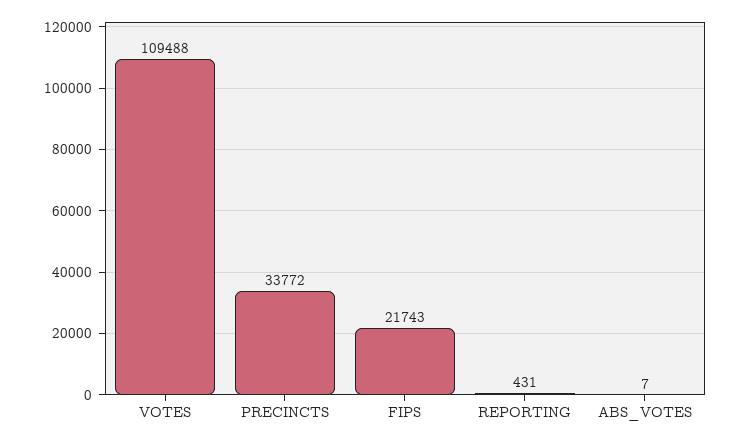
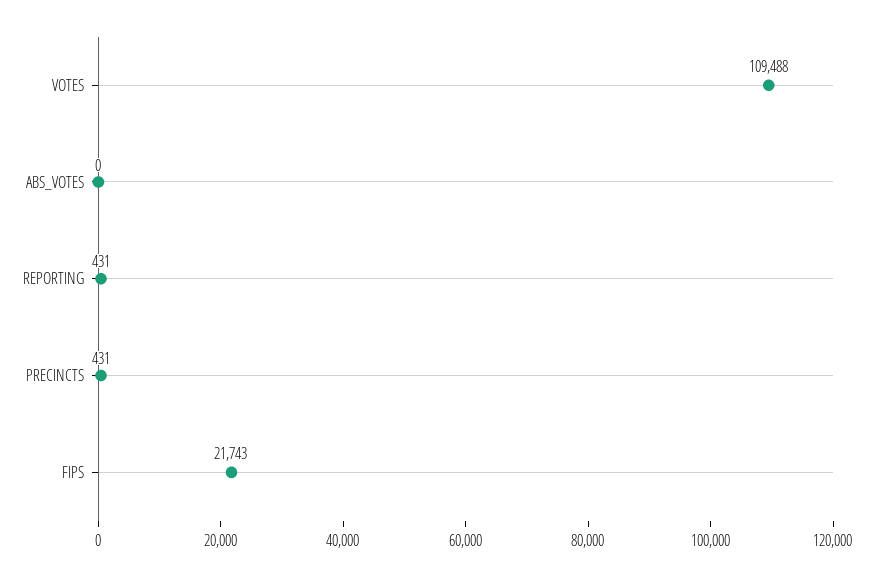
  {
    "VOTES": 109488,
-   "PRECINCTS": 33772,
+   "PRECINCTS": 431,
    "FIPS": 21743,
    "REPORTING": 431,
-   "ABS_VOTES": 7
+   "ABS_VOTES": 0
  }

